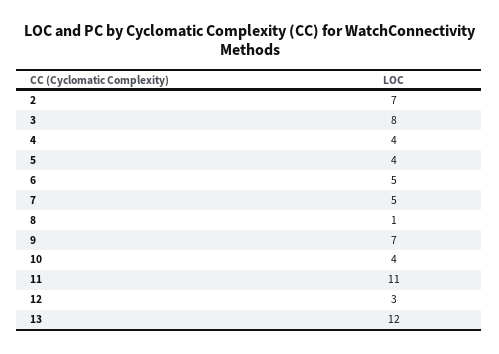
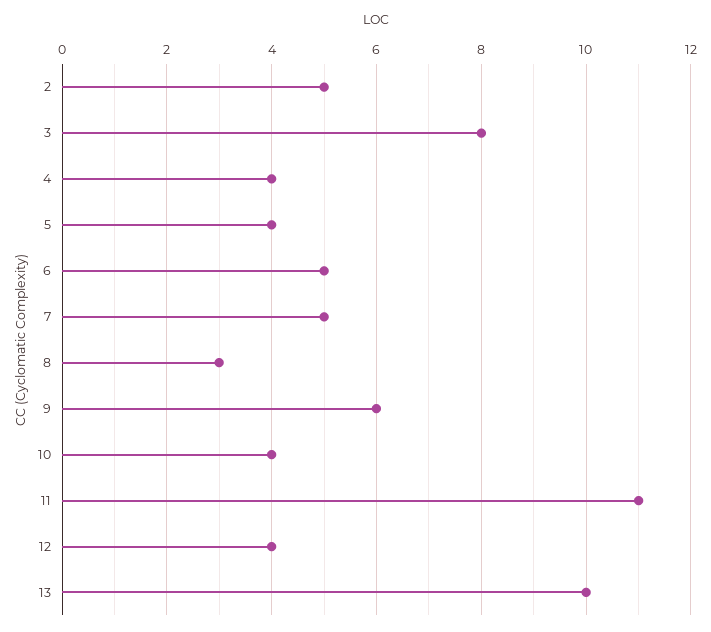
  {
-   "2": 7,
+   "2": 5,
    "3": 8,
    "4": 4,
    "5": 4,
    "6": 5,
    "7": 5,
-   "8": 1,
+   "8": 3,
-   "9": 7,
+   "9": 6,
    "10": 4,
    "11": 11,
-   "12": 3,
+   "12": 4,
-   "13": 12
+   "13": 10
  }

